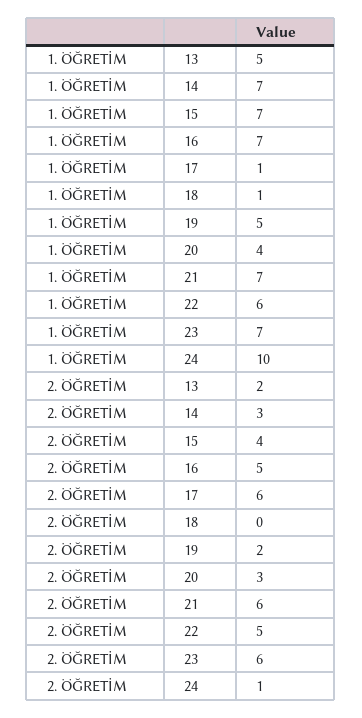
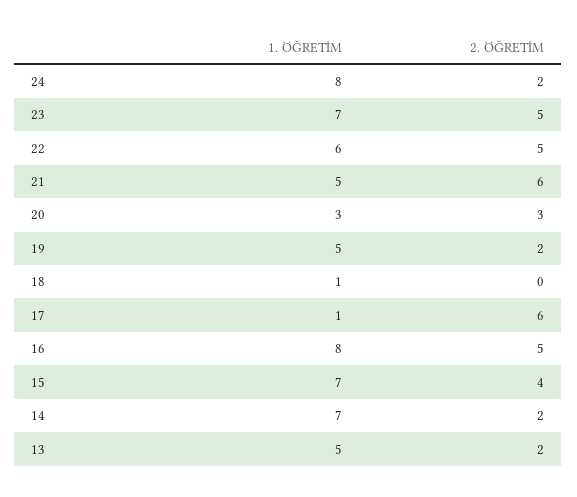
  {
    "1. ÖĞRETİM": {
      "13": 5,
      "14": 7,
      "15": 7,
-     "16": 7,
+     "16": 8,
      "17": 1,
      "18": 1,
      "19": 5,
-     "20": 4,
+     "20": 3,
-     "21": 7,
+     "21": 5,
      "22": 6,
      "23": 7,
-     "24": 10
+     "24": 8
    },
    "2. ÖĞRETİM": {
      "13": 2,
-     "14": 3,
+     "14": 2,
      "15": 4,
      "16": 5,
      "17": 6,
      "18": 0,
      "19": 2,
      "20": 3,
      "21": 6,
      "22": 5,
-     "23": 6,
+     "23": 5,
-     "24": 1
+     "24": 2
    }
  }

